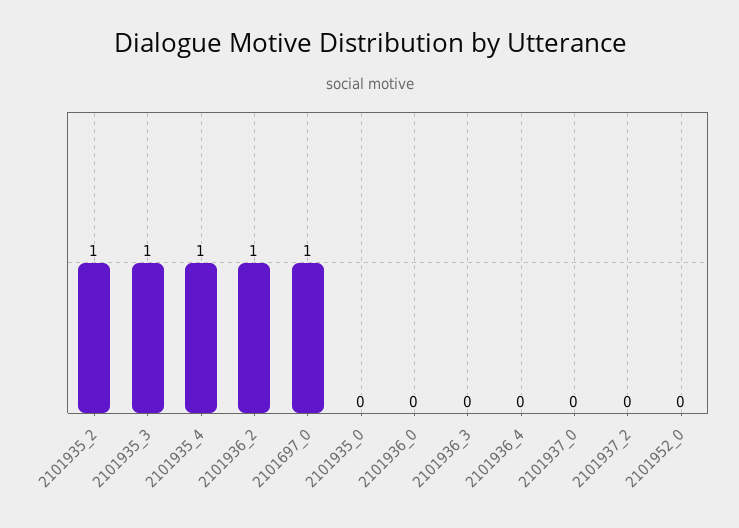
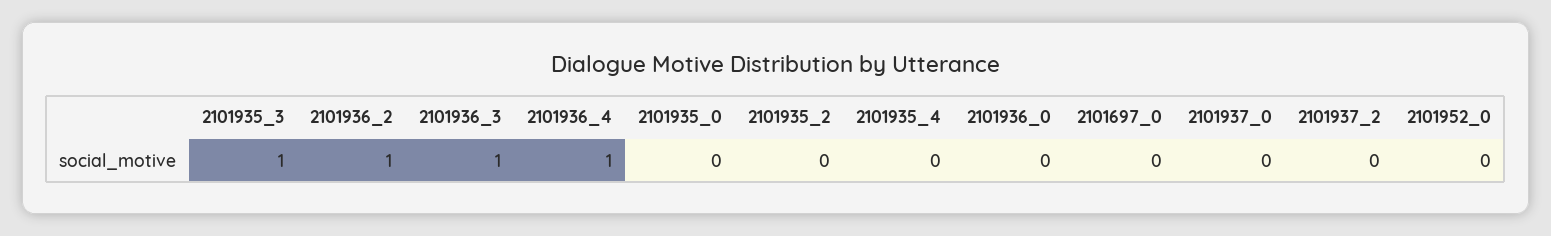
  {
-   "2101935_2": 1,
+   "2101935_2": 0,
    "2101935_3": 1,
-   "2101935_4": 1,
+   "2101935_4": 0,
    "2101936_2": 1,
-   "2101697_0": 1,
+   "2101697_0": 0,
    "2101935_0": 0,
    "2101936_0": 0,
-   "2101936_3": 0,
+   "2101936_3": 1,
-   "2101936_4": 0,
+   "2101936_4": 1,
    "2101937_0": 0,
    "2101937_2": 0,
    "2101952_0": 0
  }

